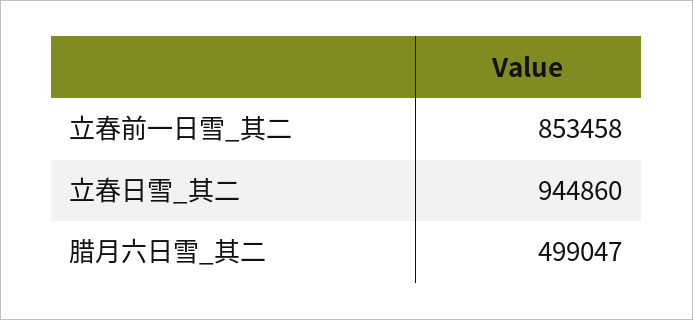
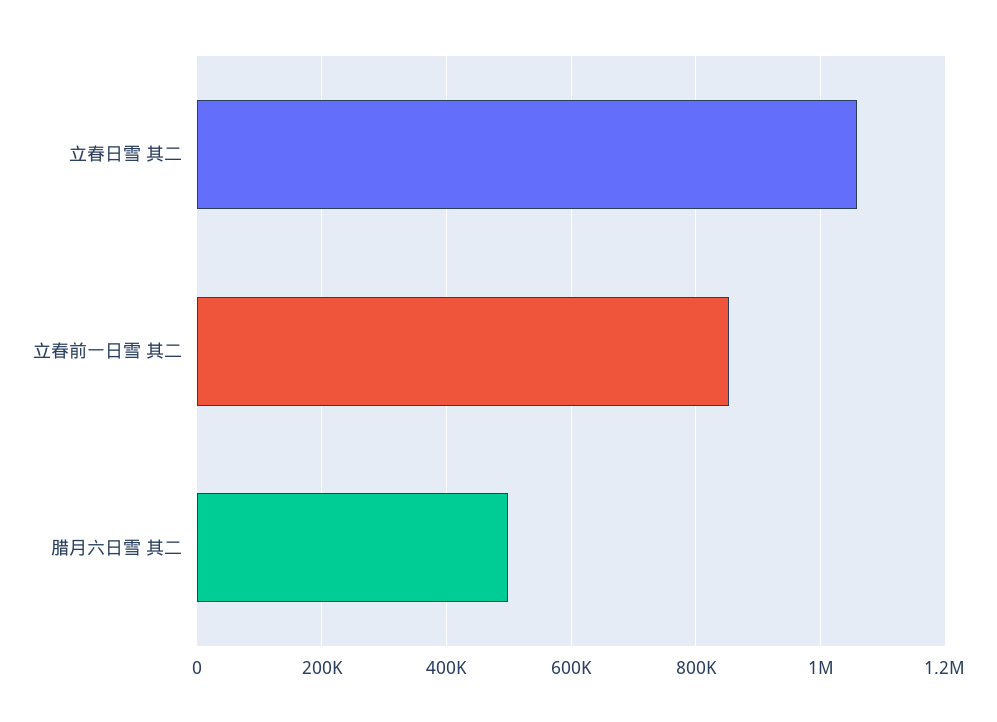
  {
    "立春前一日雪_其二": 853458,
-   "立春日雪_其二": 944860,
+   "立春日雪_其二": 1060000,
    "腊月六日雪_其二": 499047
  }

